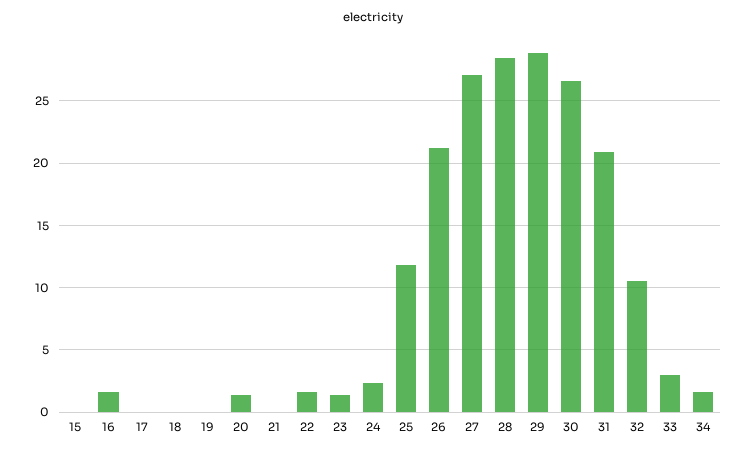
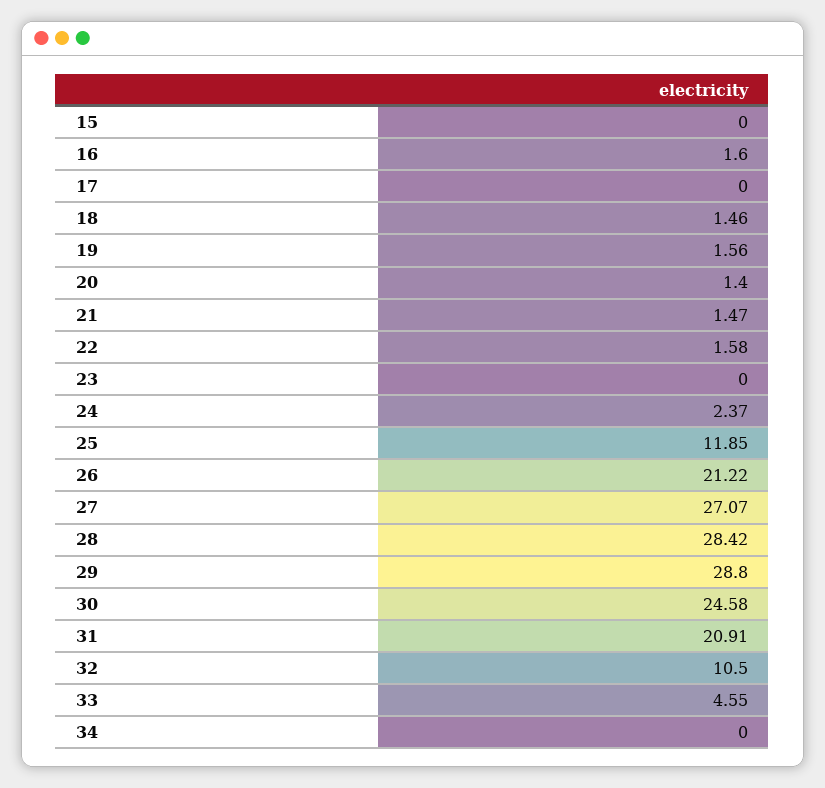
  {
    "15": 0,
    "16": 1.6,
    "17": 0,
-   "18": 0,
+   "18": 1.46,
-   "19": 0,
+   "19": 1.56,
    "20": 1.4,
-   "21": 0,
+   "21": 1.47,
    "22": 1.58,
-   "23": 1.5,
+   "23": 0,
    "24": 2.37,
    "25": 11.85,
    "26": 21.22,
    "27": 27.07,
    "28": 28.42,
    "29": 28.8,
-   "30": 26.5,
+   "30": 24.58,
    "31": 20.91,
    "32": 10.5,
-   "33": 3,
+   "33": 4.55,
-   "34": 1.5
+   "34": 0
  }

